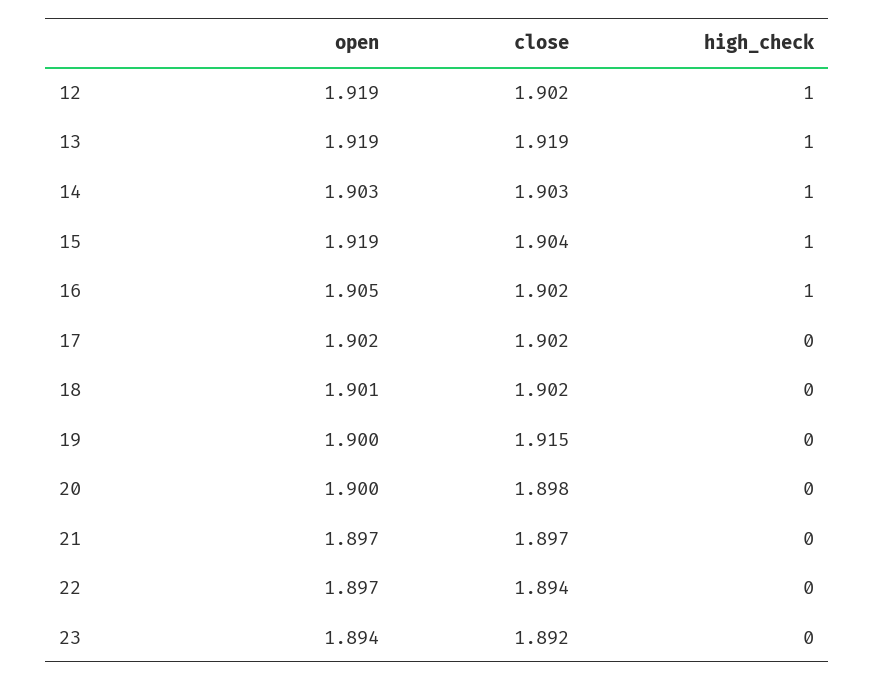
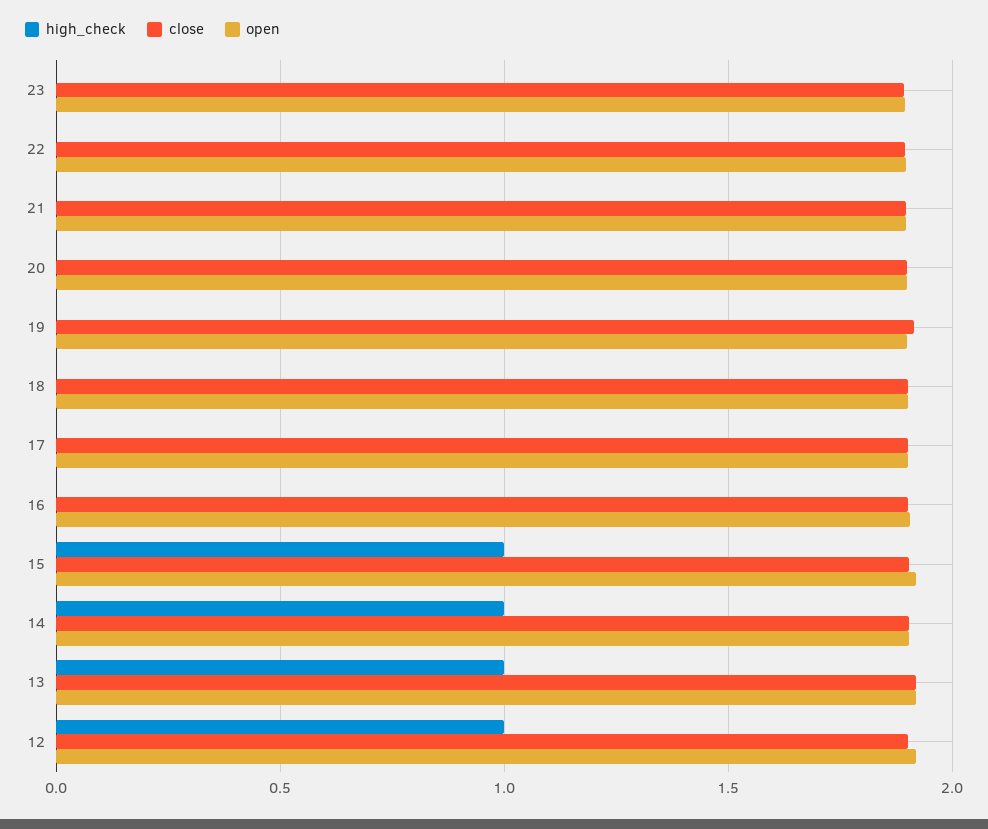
  {
    "open": {
      "12": 1.919,
      "13": 1.919,
      "14": 1.903,
      "15": 1.919,
      "16": 1.905,
      "17": 1.902,
      "18": 1.901,
      "19": 1.9,
      "20": 1.9,
      "21": 1.897,
      "22": 1.897,
      "23": 1.894
    },
    "close": {
      "12": 1.902,
      "13": 1.919,
      "14": 1.903,
      "15": 1.904,
      "16": 1.902,
      "17": 1.902,
      "18": 1.902,
      "19": 1.915,
      "20": 1.898,
      "21": 1.897,
      "22": 1.894,
      "23": 1.892
    },
    "high_check": {
      "12": 1,
      "13": 1,
      "14": 1,
      "15": 1,
-     "16": 1,
+     "16": 0,
      "17": 0,
      "18": 0,
      "19": 0,
      "20": 0,
      "21": 0,
      "22": 0,
      "23": 0
    }
  }

